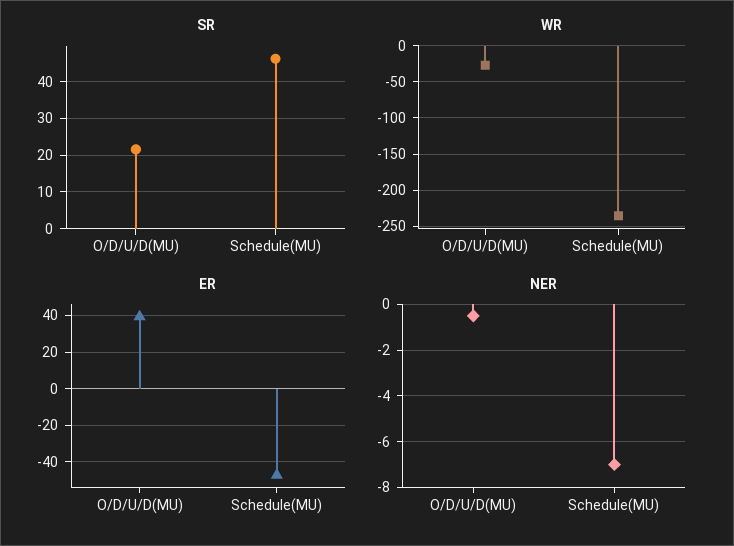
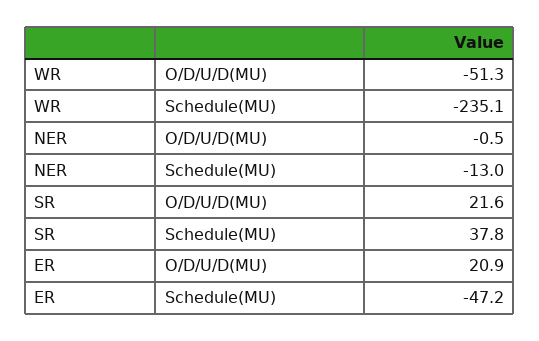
  {
    "SR": {
      "O/D/U/D(MU)": 21.6,
-     "Schedule(MU)": 46
+     "Schedule(MU)": 37.8
    },
    "WR": {
-     "O/D/U/D(MU)": -30,
+     "O/D/U/D(MU)": -51.3,
      "Schedule(MU)": -235.1
    },
    "ER": {
-     "O/D/U/D(MU)": 40,
+     "O/D/U/D(MU)": 20.9,
      "Schedule(MU)": -47.2
    },
    "NER": {
      "O/D/U/D(MU)": -0.5,
-     "Schedule(MU)": -7
+     "Schedule(MU)": -13
    }
  }

